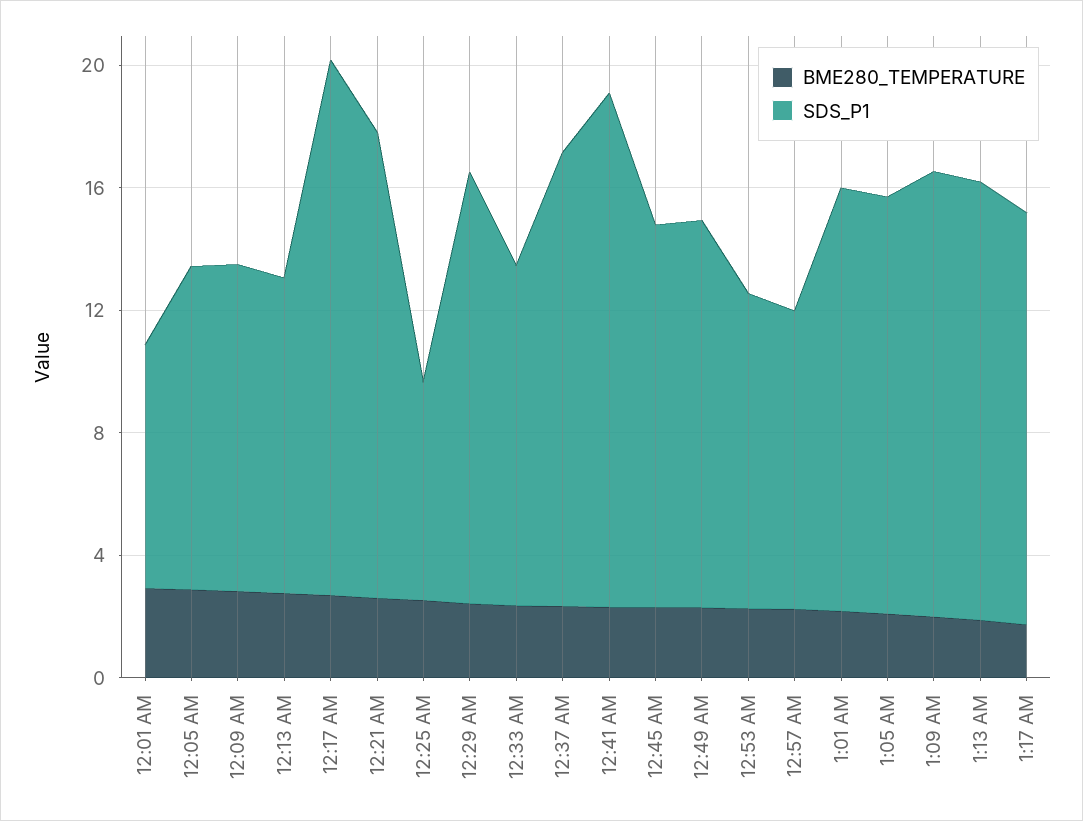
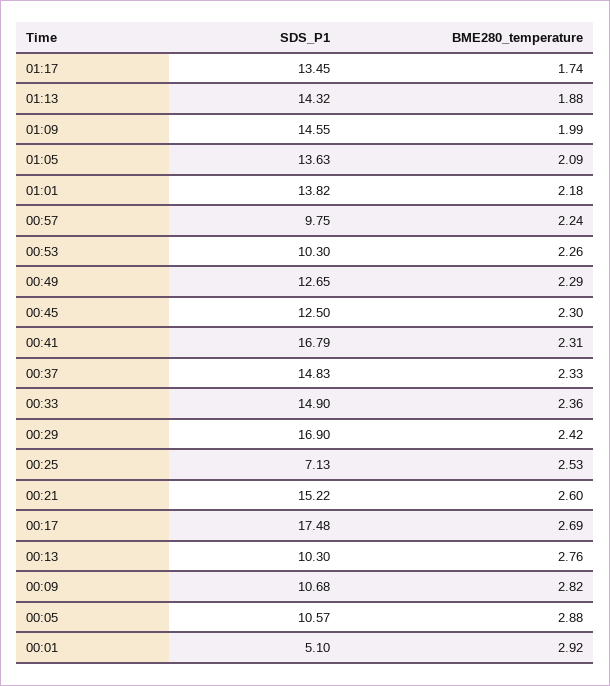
  {
    "BME280_TEMPERATURE": {
      "12:01 AM": 2.92,
      "12:05 AM": 2.88,
      "12:09 AM": 2.82,
      "12:13 AM": 2.76,
      "12:17 AM": 2.69,
      "12:21 AM": 2.6,
      "12:25 AM": 2.53,
      "12:29 AM": 2.42,
      "12:33 AM": 2.36,
      "12:37 AM": 2.33,
      "12:41 AM": 2.31,
      "12:45 AM": 2.3,
      "12:49 AM": 2.29,
      "12:53 AM": 2.26,
      "12:57 AM": 2.24,
      "1:01 AM": 2.18,
      "1:05 AM": 2.09,
      "1:09 AM": 1.99,
      "1:13 AM": 1.88,
      "1:17 AM": 1.74
    },
    "SDS_P1": {
-     "12:01 AM": 8,
+     "12:01 AM": 5.1,
      "12:05 AM": 10.57,
      "12:09 AM": 10.68,
      "12:13 AM": 10.3,
      "12:17 AM": 17.48,
      "12:21 AM": 15.22,
      "12:25 AM": 7.13,
-     "12:29 AM": 14,
+     "12:29 AM": 16.9,
-     "12:33 AM": 11,
+     "12:33 AM": 14.9,
      "12:37 AM": 14.83,
      "12:41 AM": 16.79,
      "12:45 AM": 12.5,
      "12:49 AM": 12.65,
      "12:53 AM": 10.3,
      "12:57 AM": 9.75,
      "1:01 AM": 13.82,
      "1:05 AM": 13.63,
      "1:09 AM": 14.55,
      "1:13 AM": 14.32,
      "1:17 AM": 13.45
    }
  }

